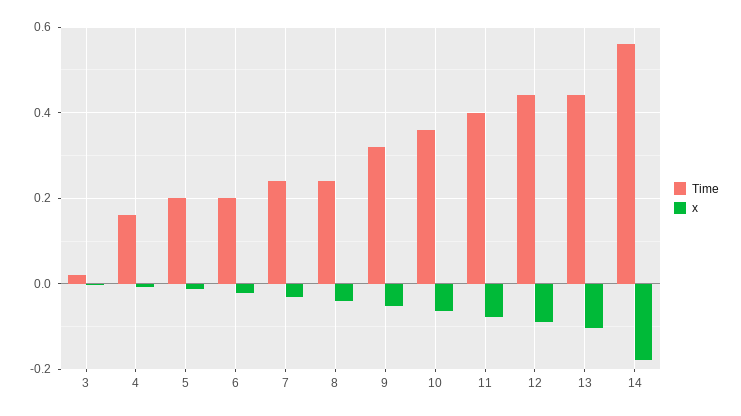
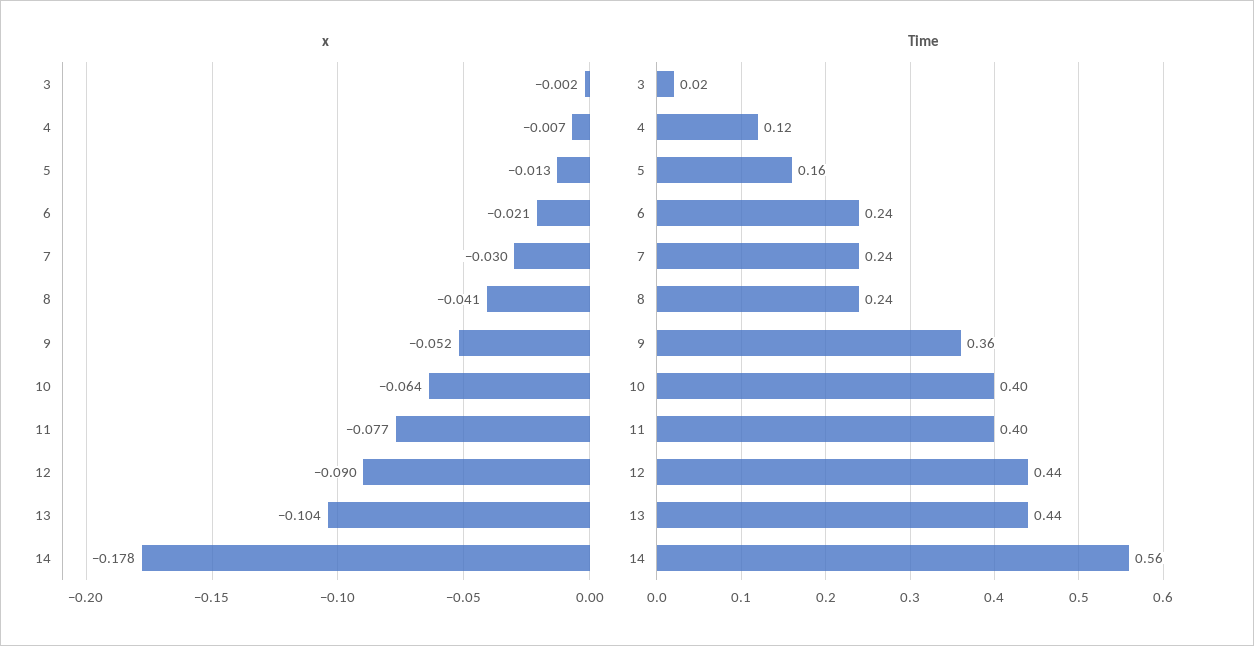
  {
    "Time": {
      "3": 0.02,
-     "4": 0.16,
+     "4": 0.12,
-     "5": 0.2,
+     "5": 0.16,
-     "6": 0.2,
+     "6": 0.24,
      "7": 0.24,
      "8": 0.24,
-     "9": 0.32,
+     "9": 0.36,
-     "10": 0.36,
+     "10": 0.4,
      "11": 0.4,
      "12": 0.44,
      "13": 0.44,
      "14": 0.56
    },
    "x": {
      "3": -0.002,
      "4": -0.007,
      "5": -0.013,
      "6": -0.021,
      "7": -0.03,
      "8": -0.041,
      "9": -0.052,
      "10": -0.064,
      "11": -0.077,
      "12": -0.09,
      "13": -0.104,
      "14": -0.178
    }
  }

